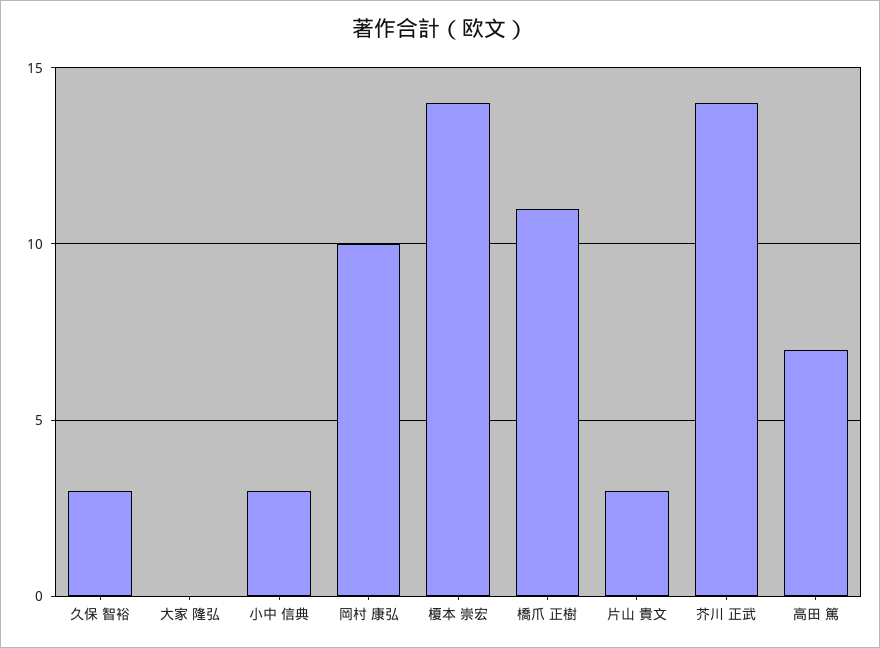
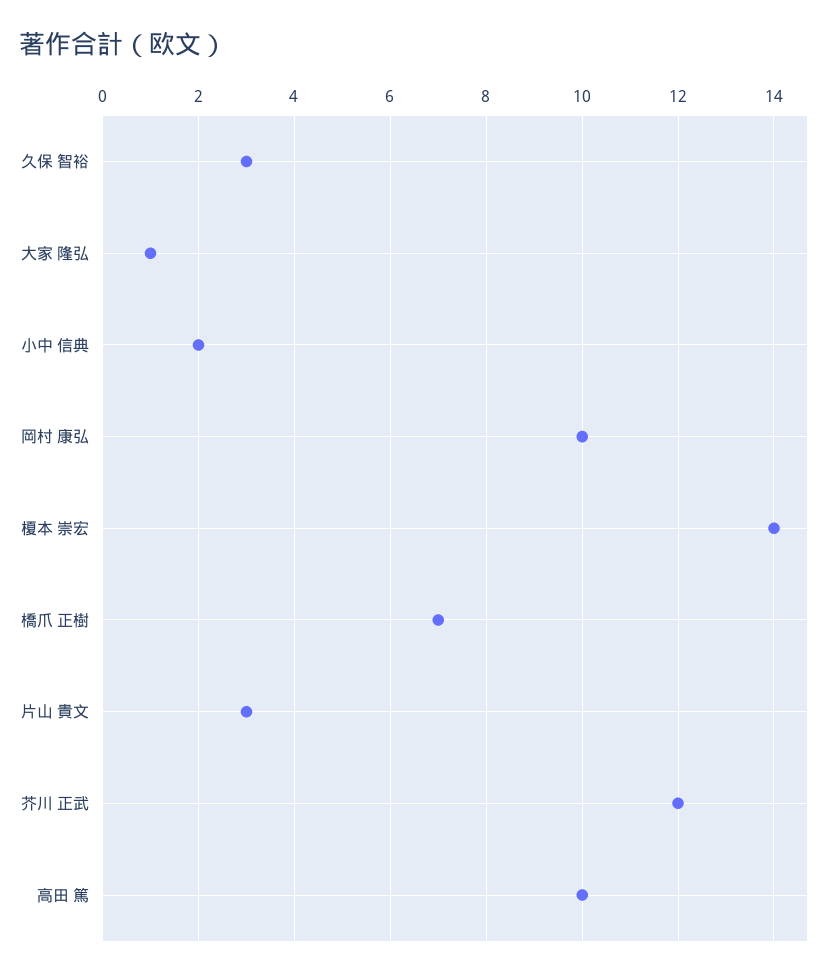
  {
    "久保 智裕": 3,
-   "大家 隆弘": 0,
+   "大家 隆弘": 1,
-   "小中 信典": 3,
+   "小中 信典": 2,
    "岡村 康弘": 10,
    "榎本 崇宏": 14,
-   "橋爪 正樹": 11,
+   "橋爪 正樹": 7,
    "片山 貴文": 3,
-   "芥川 正武": 14,
+   "芥川 正武": 12,
-   "高田 篤": 7
+   "高田 篤": 10
  }

